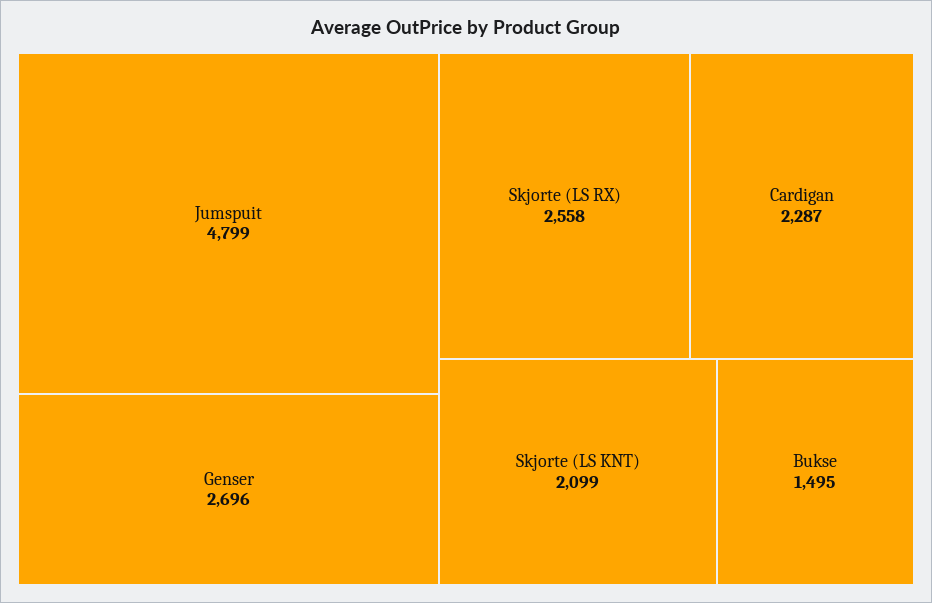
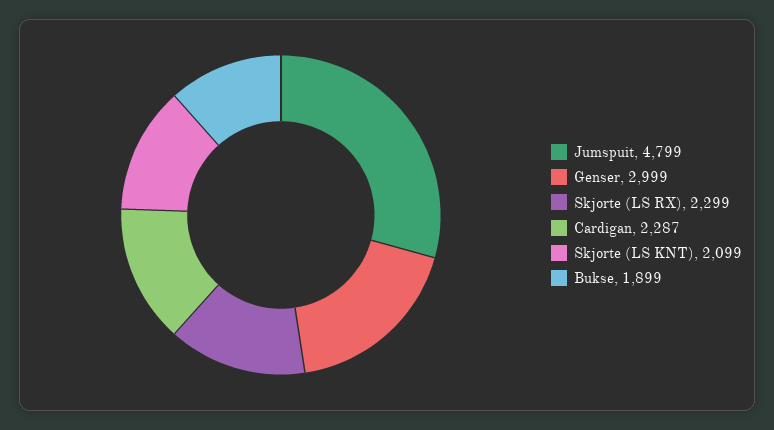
  {
    "Jumspuit": 4799,
-   "Genser": 2696,
+   "Genser": 2999,
-   "Skjorte (LS RX)": 2558,
+   "Skjorte (LS RX)": 2299,
    "Cardigan": 2287,
    "Skjorte (LS KNT)": 2099,
-   "Bukse": 1495
+   "Bukse": 1899
  }

